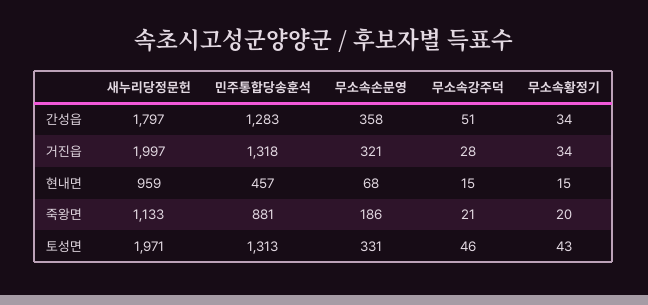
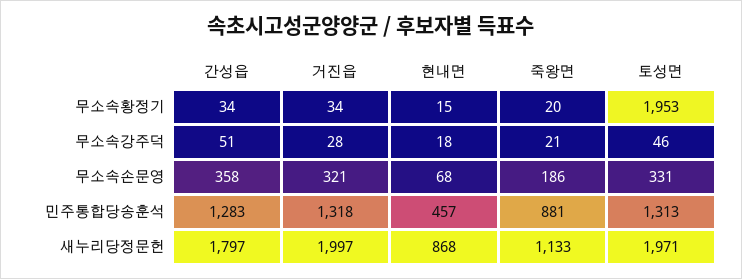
  {
    "새누리당정문헌": {
      "간성읍": 1797,
      "거진읍": 1997,
-     "현내면": 959,
+     "현내면": 868,
      "죽왕면": 1133,
      "토성면": 1971
    },
    "민주통합당송훈석": {
      "간성읍": 1283,
      "거진읍": 1318,
      "현내면": 457,
      "죽왕면": 881,
      "토성면": 1313
    },
    "무소속손문영": {
      "간성읍": 358,
      "거진읍": 321,
      "현내면": 68,
      "죽왕면": 186,
      "토성면": 331
    },
    "무소속강주덕": {
      "간성읍": 51,
      "거진읍": 28,
-     "현내면": 15,
+     "현내면": 18,
      "죽왕면": 21,
      "토성면": 46
    },
    "무소속황정기": {
      "간성읍": 34,
      "거진읍": 34,
      "현내면": 15,
      "죽왕면": 20,
-     "토성면": 43
+     "토성면": 1953
    }
  }

